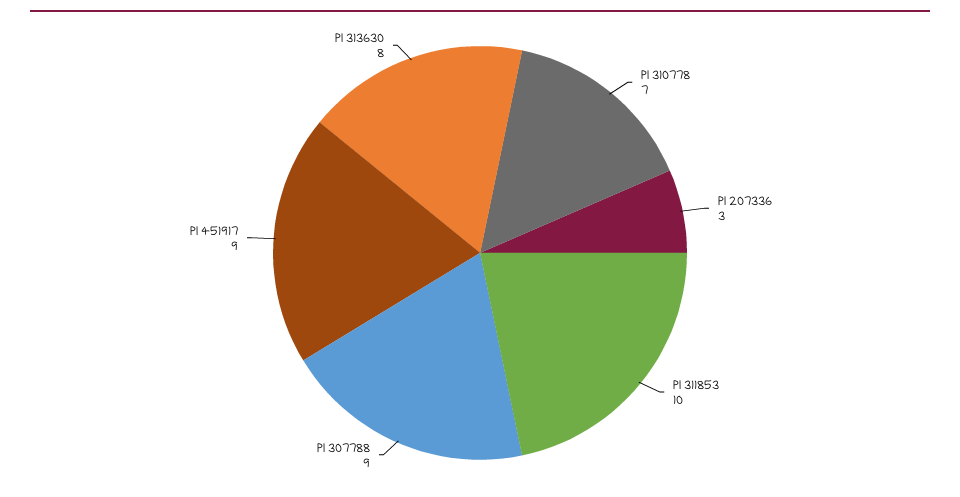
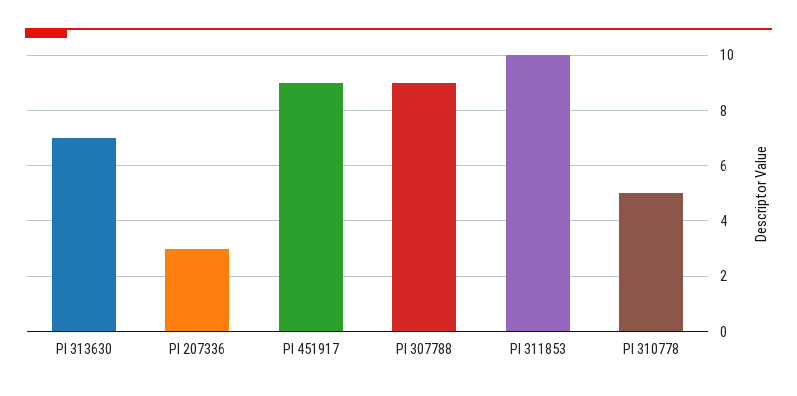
  {
-   "PI 310778": 7,
+   "PI 310778": 5,
    "PI 207336": 3,
    "PI 311853": 10,
    "PI 307788": 9,
    "PI 451917": 9,
-   "PI 313630": 8
+   "PI 313630": 7
  }

